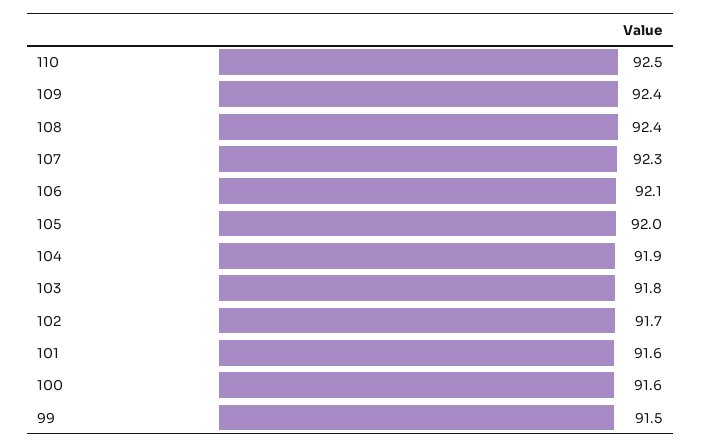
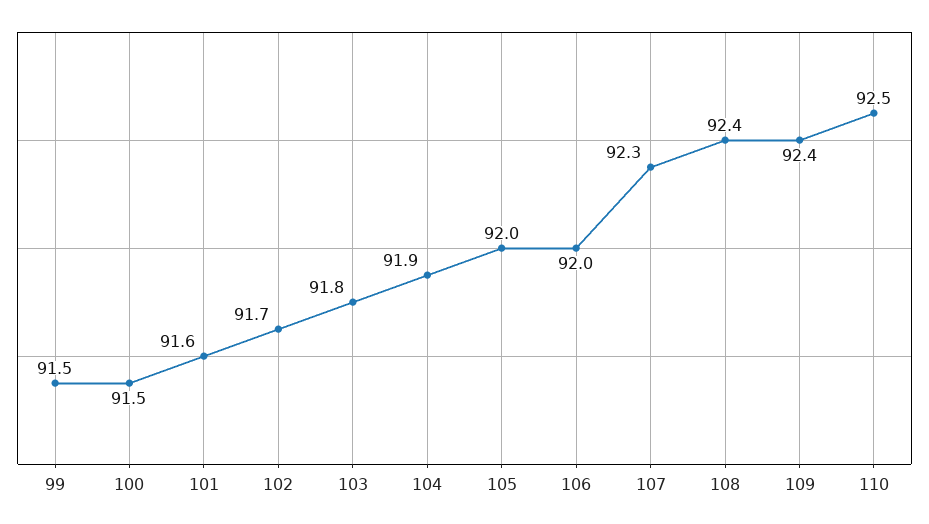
  {
    "110": 92.5,
    "109": 92.4,
    "108": 92.4,
    "107": 92.3,
-   "106": 92.1,
+   "106": 92,
    "105": 92,
    "104": 91.9,
    "103": 91.8,
    "102": 91.7,
    "101": 91.6,
-   "100": 91.6,
+   "100": 91.5,
    "99": 91.5
  }

